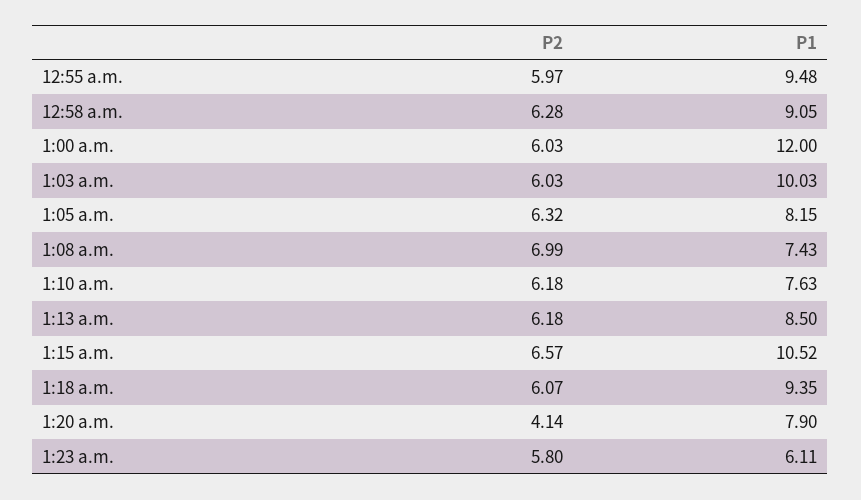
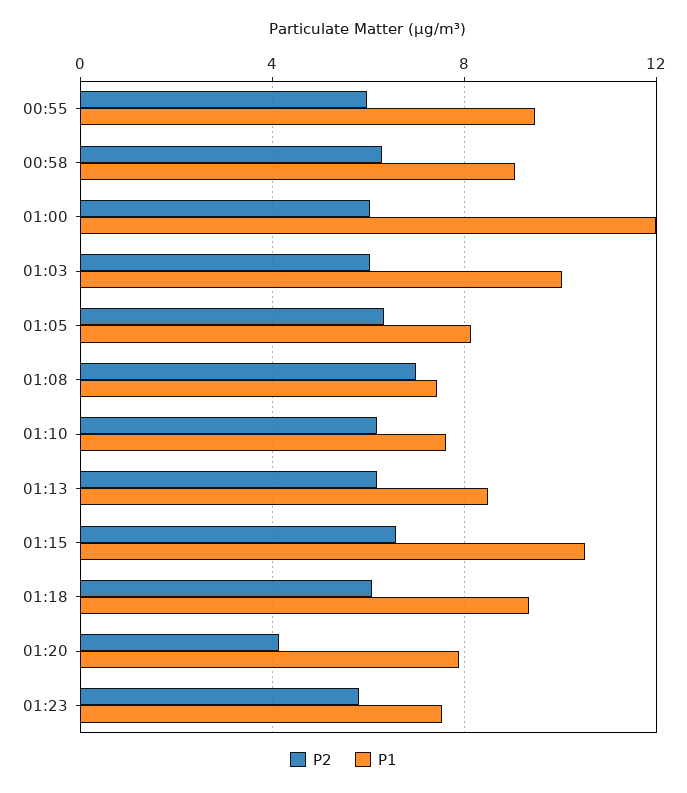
  {
    "P2": {
      "12:55 a.m.": 5.97,
      "12:58 a.m.": 6.28,
      "1:00 a.m.": 6.03,
      "1:03 a.m.": 6.03,
      "1:05 a.m.": 6.32,
      "1:08 a.m.": 6.99,
      "1:10 a.m.": 6.18,
      "1:13 a.m.": 6.18,
      "1:15 a.m.": 6.57,
      "1:18 a.m.": 6.07,
      "1:20 a.m.": 4.14,
      "1:23 a.m.": 5.8
    },
    "P1": {
      "12:55 a.m.": 9.48,
      "12:58 a.m.": 9.05,
      "1:00 a.m.": 12,
      "1:03 a.m.": 10.03,
      "1:05 a.m.": 8.15,
      "1:08 a.m.": 7.43,
      "1:10 a.m.": 7.63,
      "1:13 a.m.": 8.5,
      "1:15 a.m.": 10.52,
      "1:18 a.m.": 9.35,
      "1:20 a.m.": 7.9,
-     "1:23 a.m.": 6.11
+     "1:23 a.m.": 7.5
    }
  }

